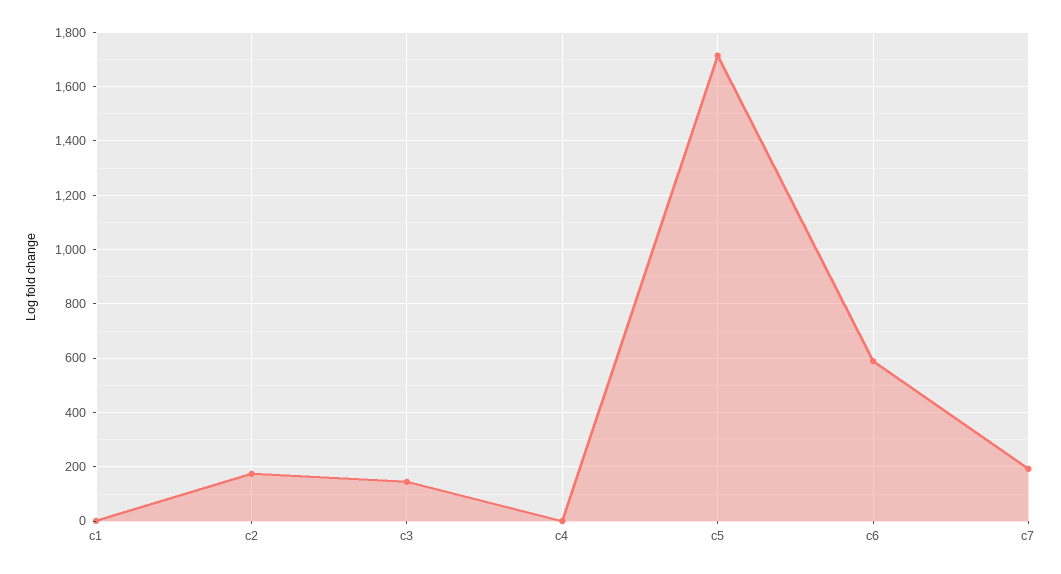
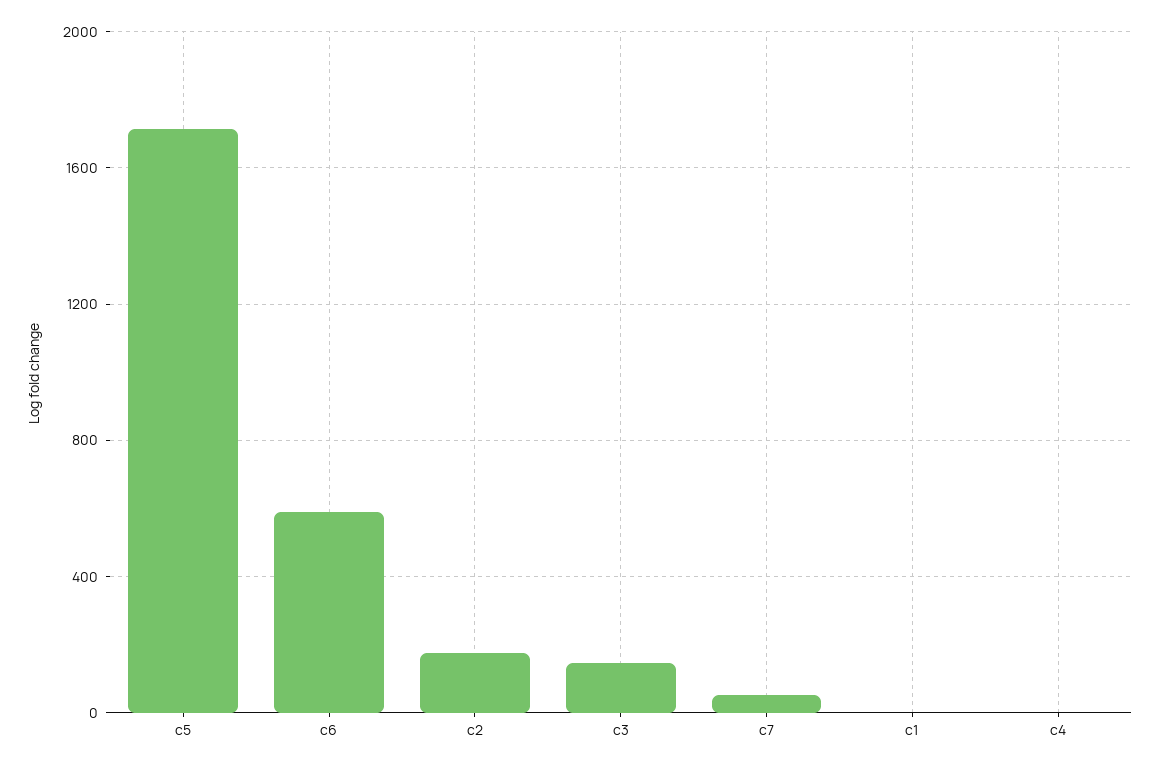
  {
    "c1": 0,
    "c2": 175,
    "c3": 150,
    "c4": 0,
    "c5": 1725,
    "c6": 600,
-   "c7": 200
+   "c7": 50
  }

